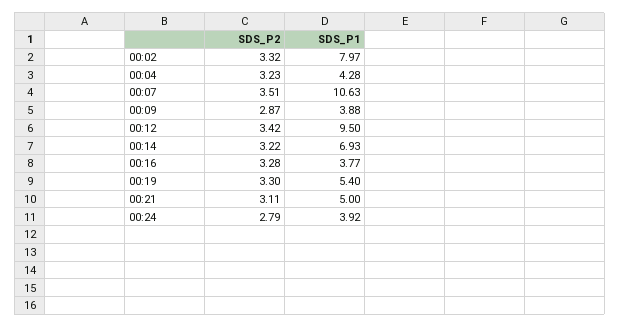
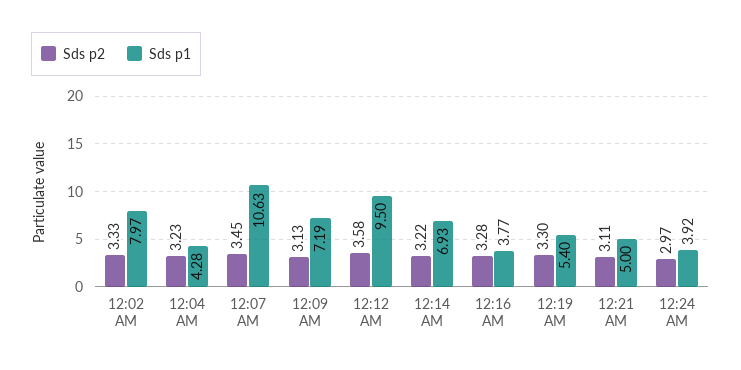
  {
    "SDS_P2": {
-     "00:02": 3.32,
+     "00:02": 3.33,
      "00:04": 3.23,
-     "00:07": 3.51,
+     "00:07": 3.45,
-     "00:09": 2.87,
+     "00:09": 3.13,
-     "00:12": 3.42,
+     "00:12": 3.58,
      "00:14": 3.22,
      "00:16": 3.28,
      "00:19": 3.3,
      "00:21": 3.11,
-     "00:24": 2.79
+     "00:24": 2.97
    },
    "SDS_P1": {
      "00:02": 7.97,
      "00:04": 4.28,
      "00:07": 10.63,
-     "00:09": 3.88,
+     "00:09": 7.19,
      "00:12": 9.5,
      "00:14": 6.93,
      "00:16": 3.77,
      "00:19": 5.4,
      "00:21": 5,
      "00:24": 3.92
    }
  }

